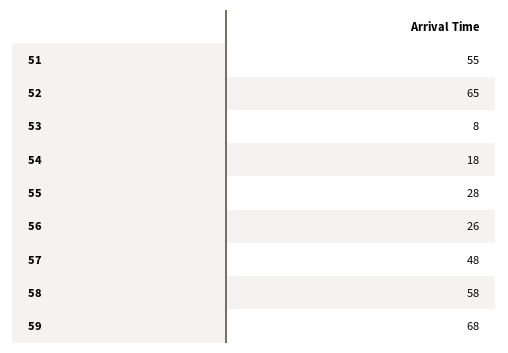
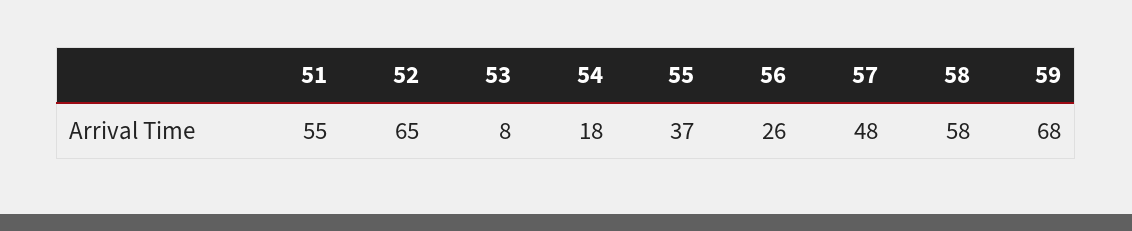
  {
    "51": 55,
    "52": 65,
    "53": 8,
    "54": 18,
-   "55": 28,
+   "55": 37,
    "56": 26,
    "57": 48,
    "58": 58,
    "59": 68
  }

